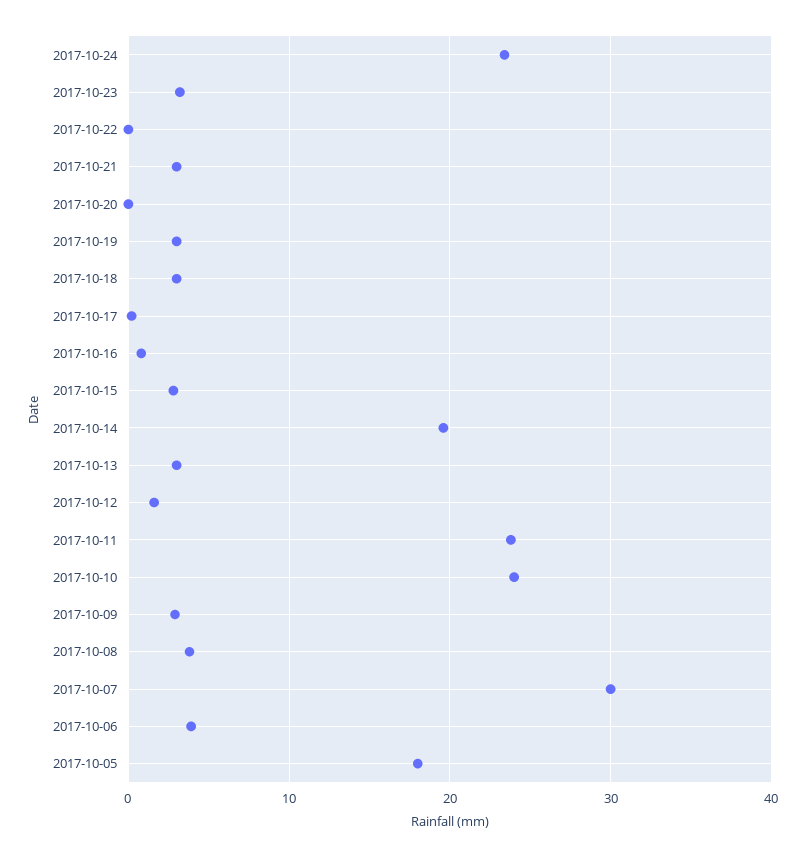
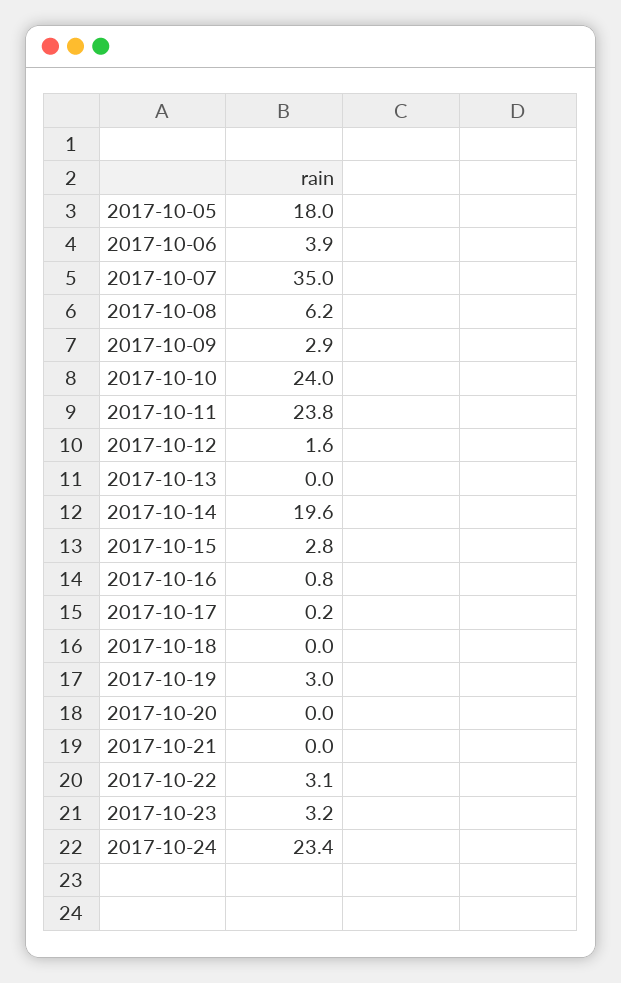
  {
    "2017-10-24": 23.4,
    "2017-10-23": 3.2,
-   "2017-10-22": 0,
+   "2017-10-22": 3.1,
-   "2017-10-21": 3,
+   "2017-10-21": 0,
    "2017-10-20": 0,
    "2017-10-19": 3,
-   "2017-10-18": 3,
+   "2017-10-18": 0,
    "2017-10-17": 0.2,
    "2017-10-16": 0.8,
    "2017-10-15": 2.8,
    "2017-10-14": 19.6,
-   "2017-10-13": 3,
+   "2017-10-13": 0,
    "2017-10-12": 1.6,
    "2017-10-11": 23.8,
    "2017-10-10": 24,
    "2017-10-09": 2.9,
-   "2017-10-08": 4,
+   "2017-10-08": 6.2,
-   "2017-10-07": 30,
+   "2017-10-07": 35,
    "2017-10-06": 3.9,
    "2017-10-05": 18
  }

